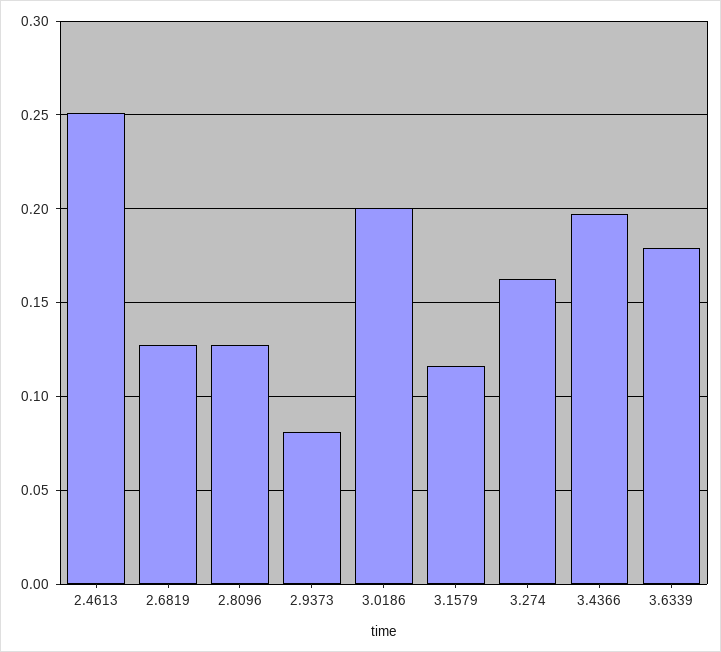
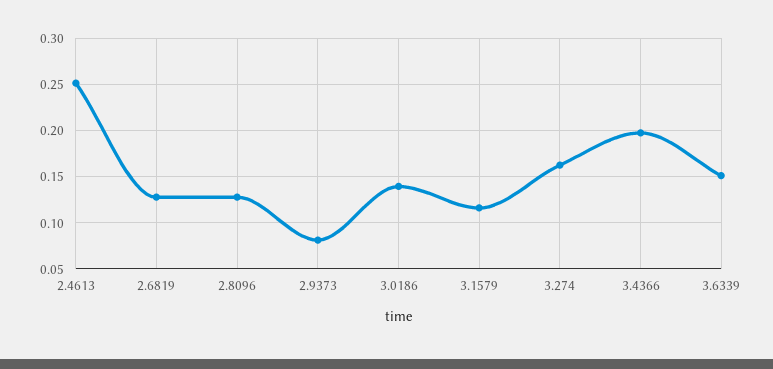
  {
    "2.4613": 0.25,
    "2.6819": 0.13,
    "2.8096": 0.13,
    "2.9373": 0.08,
-   "3.0186": 0.2,
+   "3.0186": 0.14,
    "3.1579": 0.115,
    "3.274": 0.165,
    "3.4366": 0.195,
-   "3.6339": 0.18
+   "3.6339": 0.15
  }

